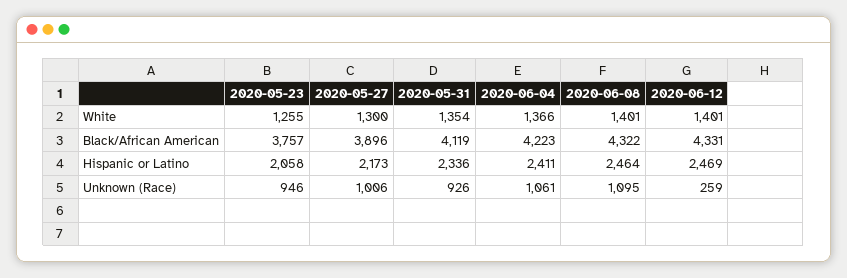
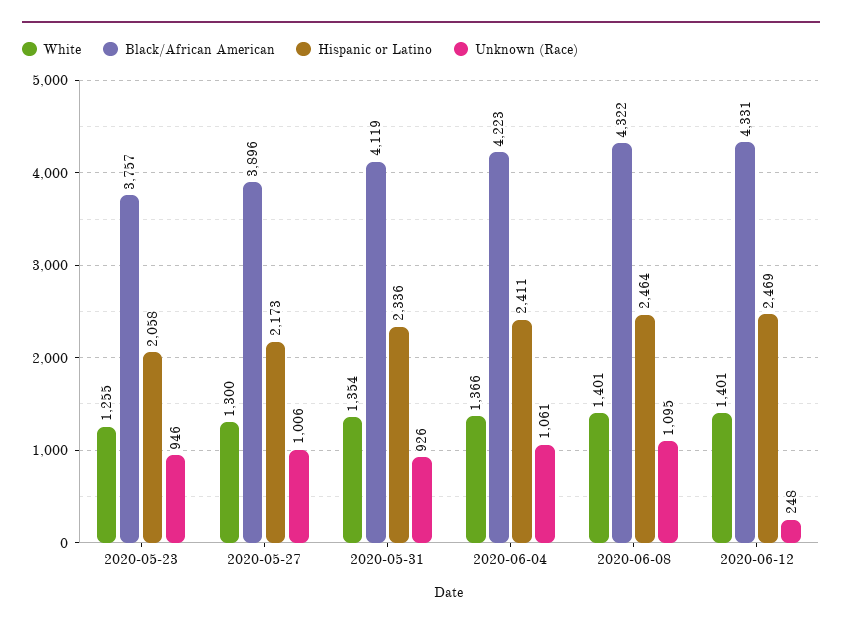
  {
    "White": {
      "2020-05-23": 1255,
      "2020-05-27": 1300,
      "2020-05-31": 1354,
      "2020-06-04": 1366,
      "2020-06-08": 1401,
      "2020-06-12": 1401
    },
    "Black/African American": {
      "2020-05-23": 3757,
      "2020-05-27": 3896,
      "2020-05-31": 4119,
      "2020-06-04": 4223,
      "2020-06-08": 4322,
      "2020-06-12": 4331
    },
    "Hispanic or Latino": {
      "2020-05-23": 2058,
      "2020-05-27": 2173,
      "2020-05-31": 2336,
      "2020-06-04": 2411,
      "2020-06-08": 2464,
      "2020-06-12": 2469
    },
    "Unknown (Race)": {
      "2020-05-23": 946,
      "2020-05-27": 1006,
      "2020-05-31": 926,
      "2020-06-04": 1061,
      "2020-06-08": 1095,
-     "2020-06-12": 259
+     "2020-06-12": 248
    }
  }

